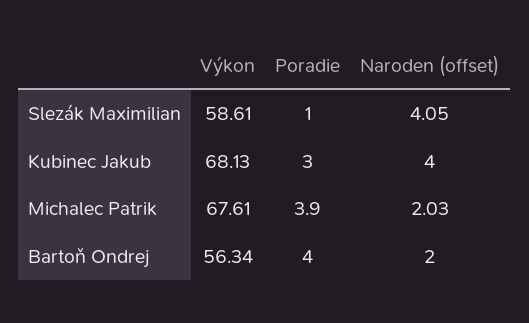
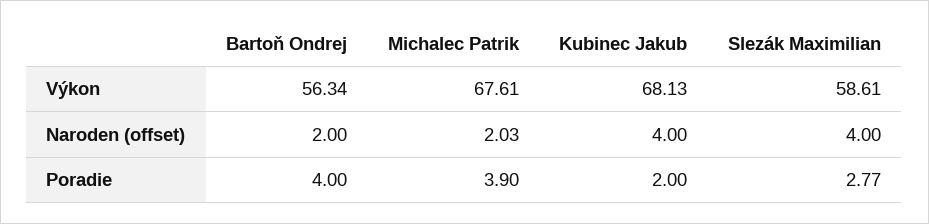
  {
    "Výkon": {
      "Slezák Maximilian": 58.61,
      "Kubinec Jakub": 68.13,
      "Michalec Patrik": 67.61,
      "Bartoň Ondrej": 56.34
    },
    "Poradie": {
-     "Slezák Maximilian": 1,
+     "Slezák Maximilian": 2.77,
-     "Kubinec Jakub": 3,
+     "Kubinec Jakub": 2,
      "Michalec Patrik": 3.9,
      "Bartoň Ondrej": 4
    },
    "Naroden (offset)": {
-     "Slezák Maximilian": 4.05,
+     "Slezák Maximilian": 4,
      "Kubinec Jakub": 4,
      "Michalec Patrik": 2.03,
      "Bartoň Ondrej": 2
    }
  }

